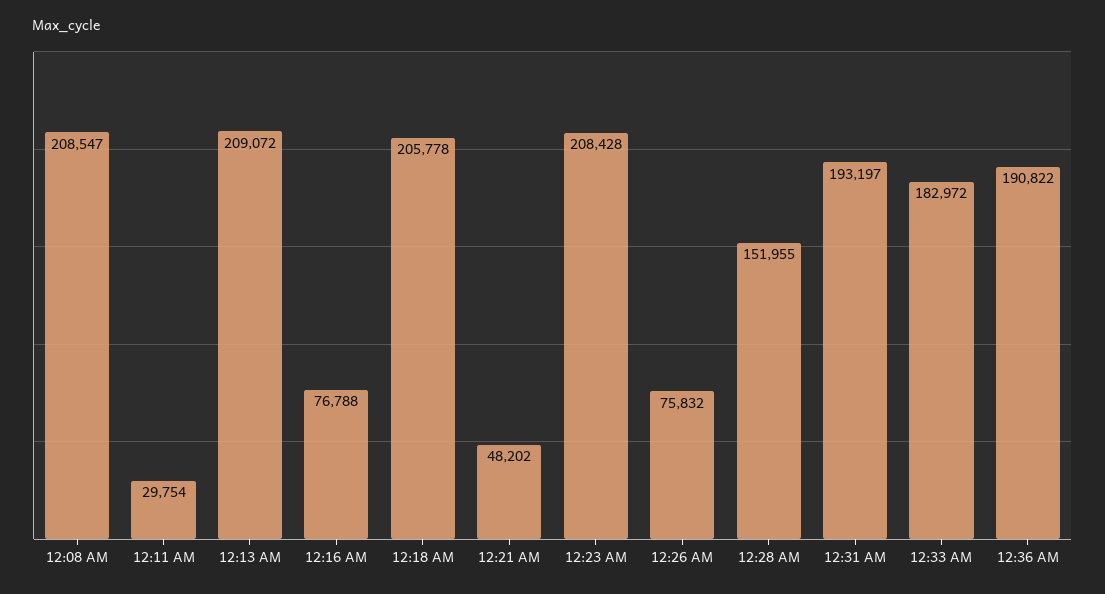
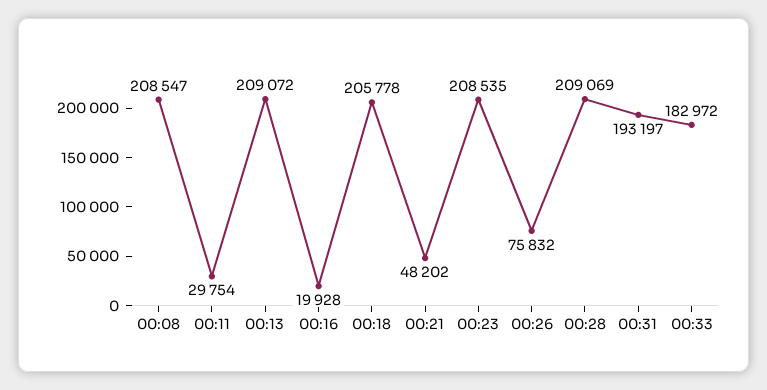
  {
    "12:08 AM": 208547,
    "12:11 AM": 29754,
    "12:13 AM": 209072,
-   "12:16 AM": 76788,
+   "12:16 AM": 19928,
    "12:18 AM": 205778,
    "12:21 AM": 48202,
-   "12:23 AM": 208428,
+   "12:23 AM": 208535,
    "12:26 AM": 75832,
-   "12:28 AM": 151955,
+   "12:28 AM": 209069,
    "12:31 AM": 193197,
-   "12:33 AM": 182972,
+   "12:33 AM": 182972
-   "12:36 AM": 190822
  }

